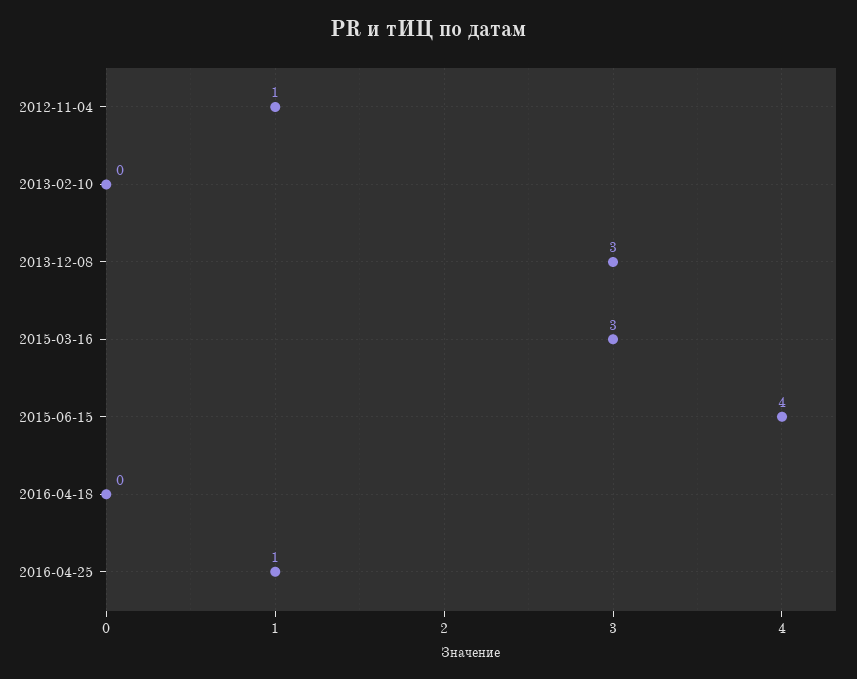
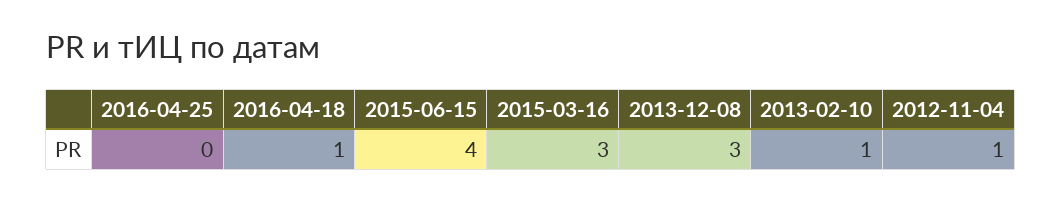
  {
    "2012-11-04": 1,
-   "2013-02-10": 0,
+   "2013-02-10": 1,
    "2013-12-08": 3,
    "2015-03-16": 3,
    "2015-06-15": 4,
-   "2016-04-18": 0,
+   "2016-04-18": 1,
-   "2016-04-25": 1
+   "2016-04-25": 0
  }

